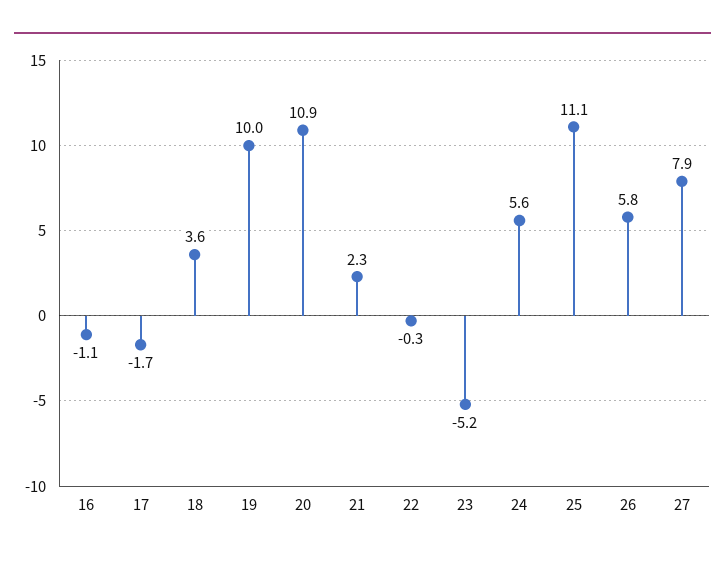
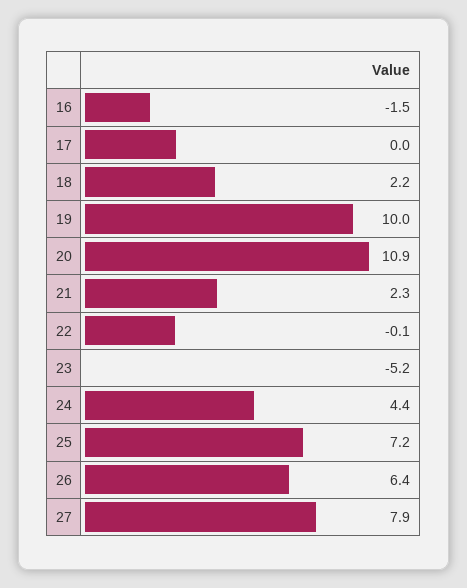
  {
-   "16": -1.1,
+   "16": -1.5,
-   "17": -1.7,
+   "17": 0,
-   "18": 3.6,
+   "18": 2.2,
    "19": 10,
    "20": 10.9,
    "21": 2.3,
-   "22": -0.3,
+   "22": -0.1,
    "23": -5.2,
-   "24": 5.6,
+   "24": 4.4,
-   "25": 11.1,
+   "25": 7.2,
-   "26": 5.8,
+   "26": 6.4,
    "27": 7.9
  }

